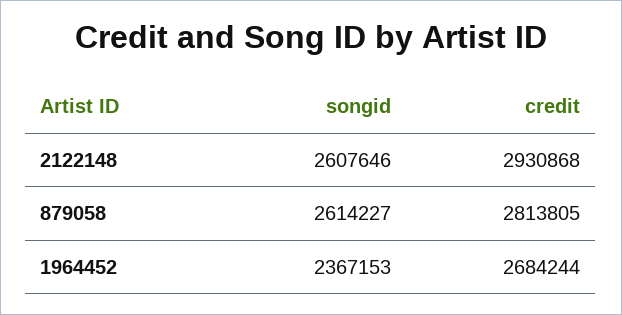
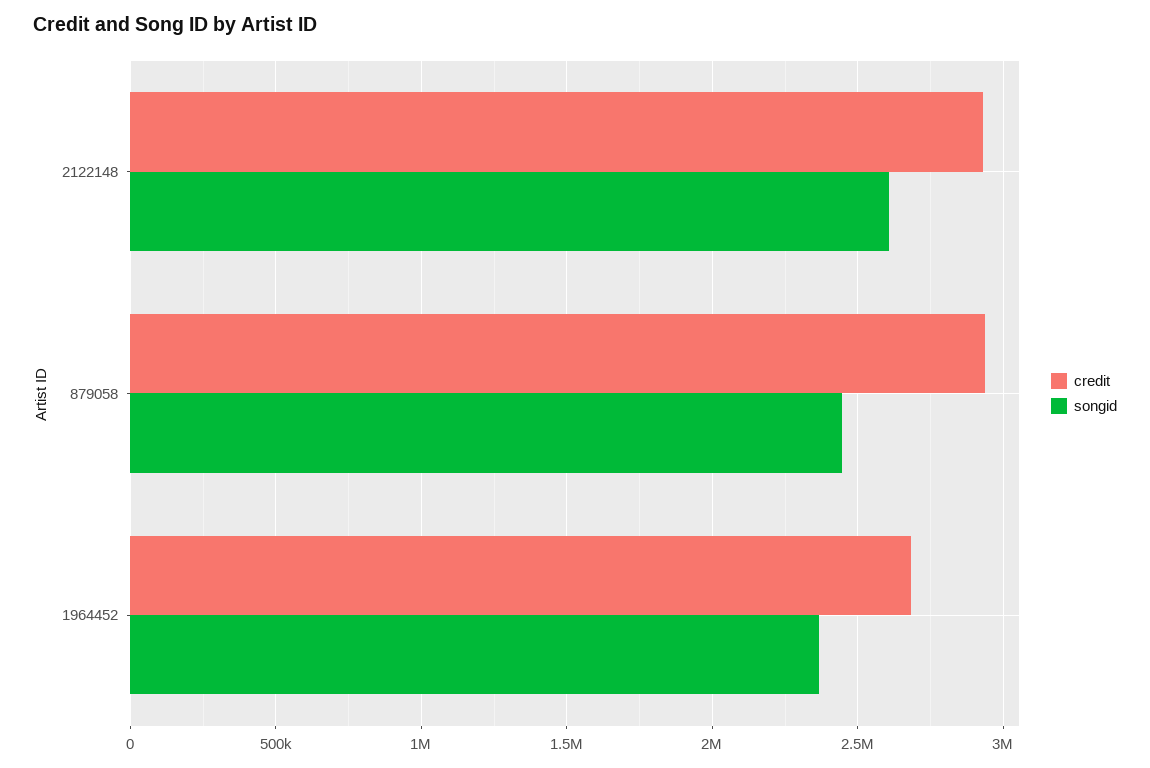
  {
    "songid": {
      "2122148": 2607646,
-     "879058": 2614227,
+     "879058": 2450000,
      "1964452": 2367153
    },
    "credit": {
      "2122148": 2930868,
-     "879058": 2813805,
+     "879058": 2950000,
      "1964452": 2684244
    }
  }

